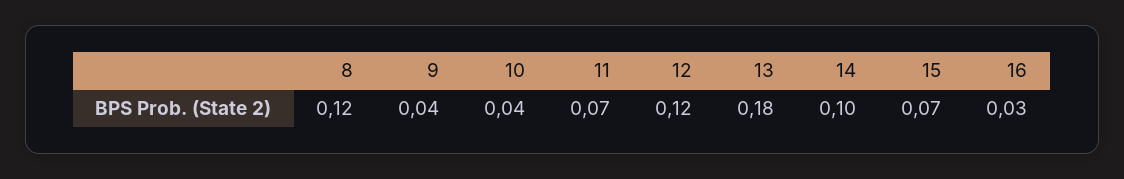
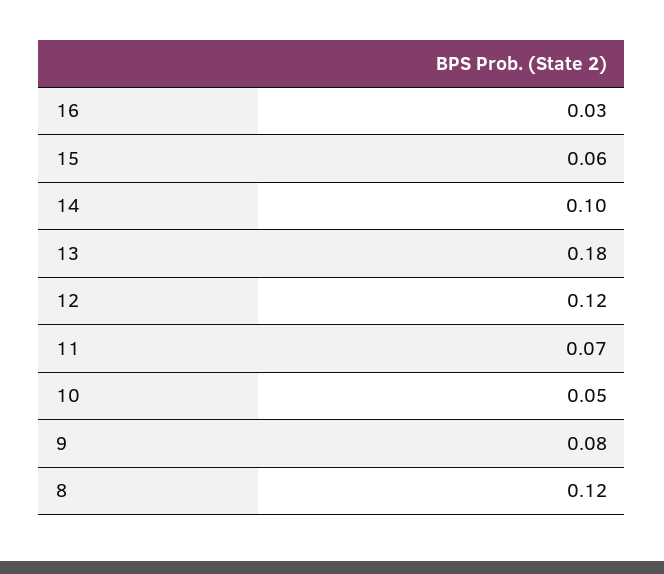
  {
    "8": 0.12,
-   "9": 0.04,
+   "9": 0.08,
-   "10": 0.04,
+   "10": 0.05,
    "11": 0.07,
    "12": 0.12,
    "13": 0.18,
    "14": 0.1,
-   "15": 0.07,
+   "15": 0.06,
    "16": 0.03
  }

